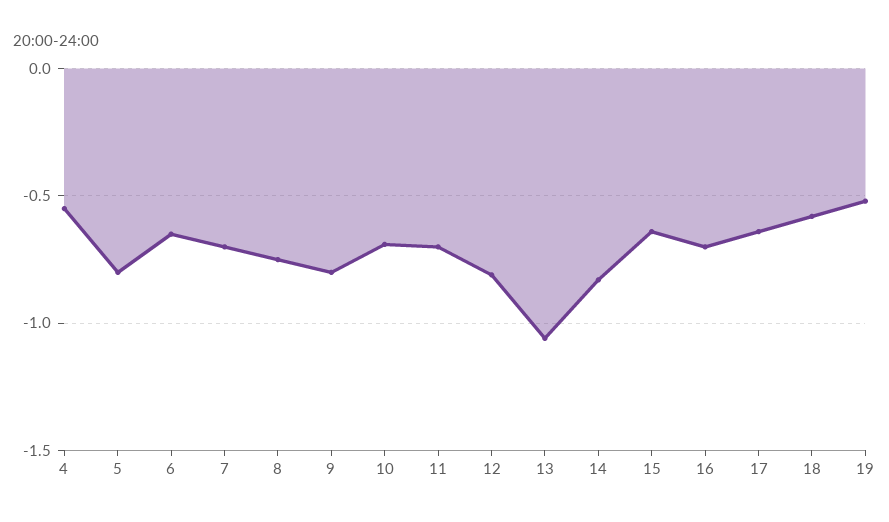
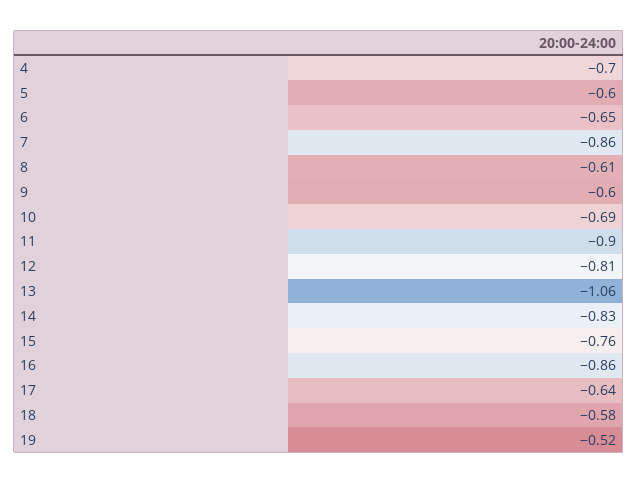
  {
-   "4": -0.55,
+   "4": -0.7,
-   "5": -0.8,
+   "5": -0.6,
    "6": -0.65,
-   "7": -0.7,
+   "7": -0.86,
-   "8": -0.75,
+   "8": -0.61,
-   "9": -0.8,
+   "9": -0.6,
    "10": -0.69,
-   "11": -0.7,
+   "11": -0.9,
    "12": -0.81,
    "13": -1.06,
    "14": -0.83,
-   "15": -0.65,
+   "15": -0.76,
-   "16": -0.7,
+   "16": -0.86,
    "17": -0.64,
    "18": -0.58,
    "19": -0.52
  }

